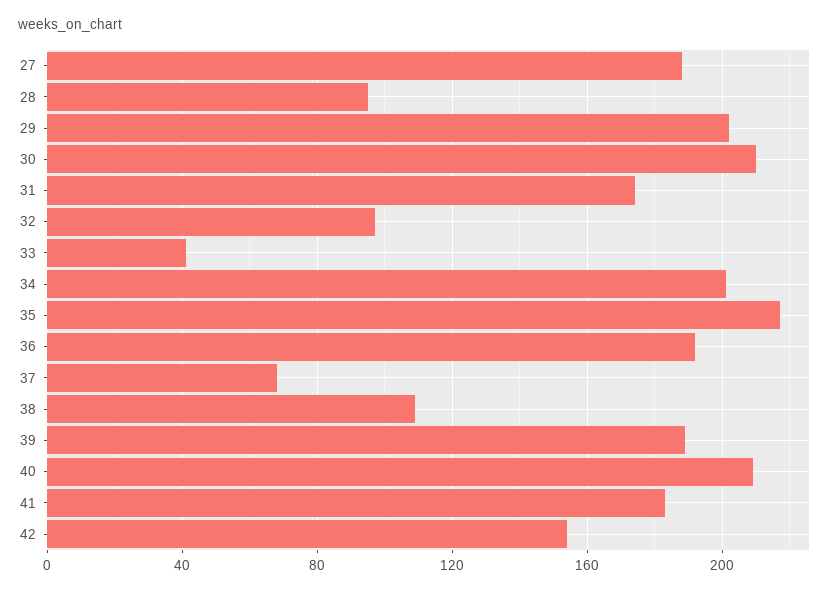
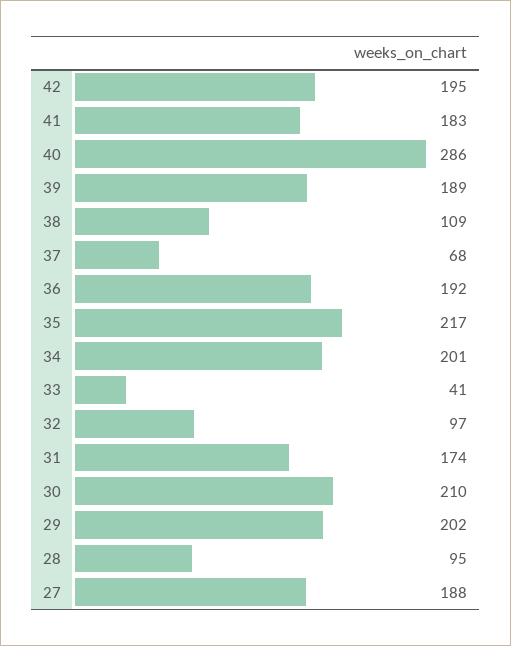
  {
    "27": 188,
    "28": 95,
    "29": 202,
    "30": 210,
    "31": 174,
    "32": 97,
    "33": 41,
    "34": 201,
    "35": 217,
    "36": 192,
    "37": 68,
    "38": 109,
    "39": 189,
-   "40": 210,
+   "40": 286,
    "41": 183,
-   "42": 155
+   "42": 195
  }

